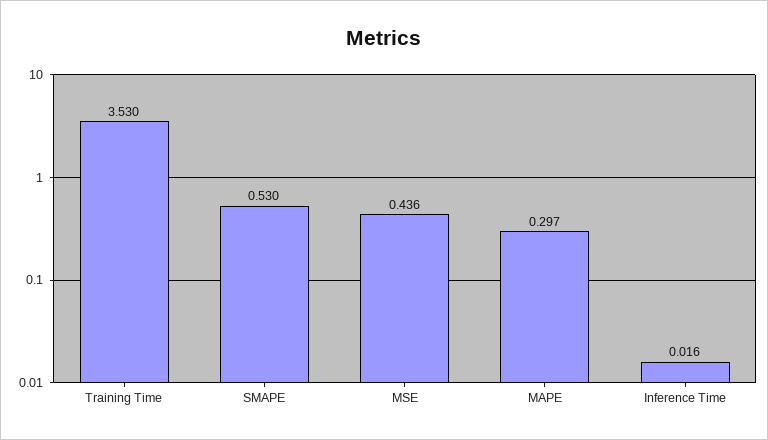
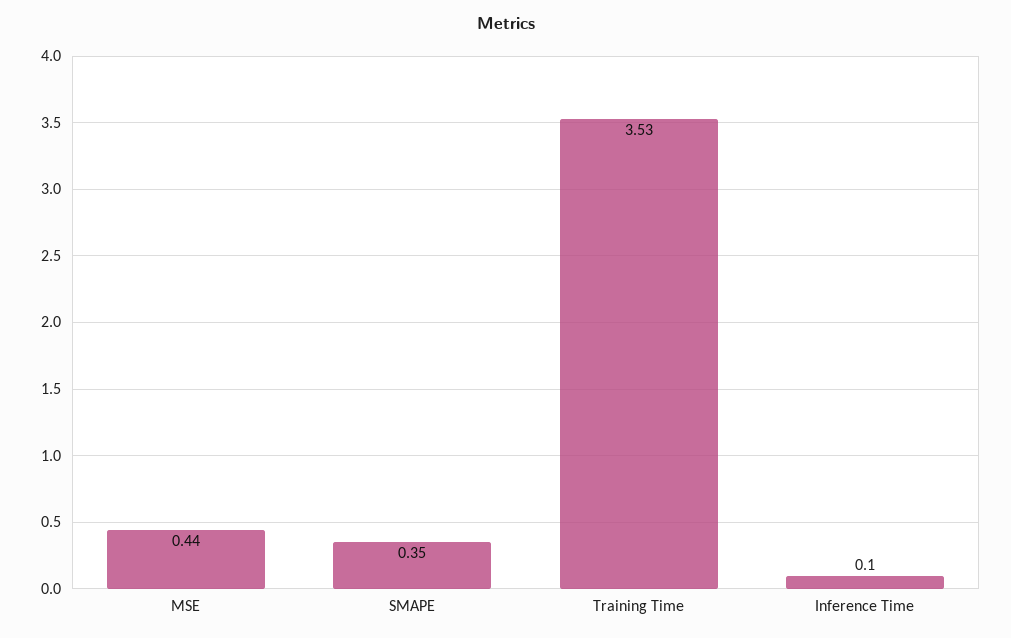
  {
    "Training Time": 3.53,
-   "SMAPE": 0.53,
+   "SMAPE": 0.35,
    "MSE": 0.436,
-   "MAPE": 0.297,
-   "Inference Time": 0.016
+   "Inference Time": 0.1
  }

